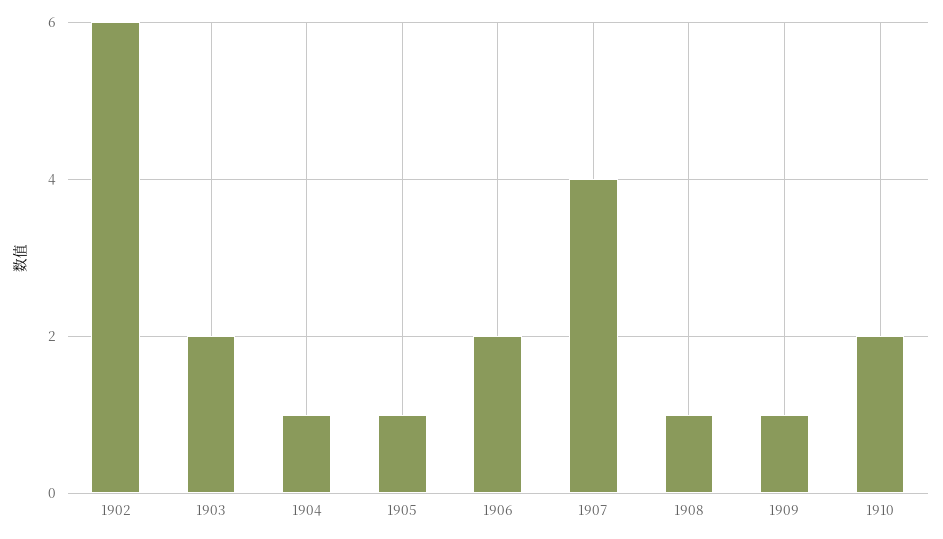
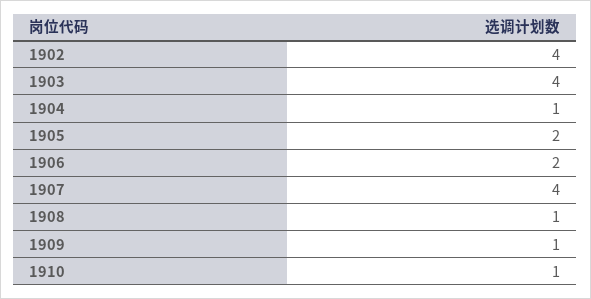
  {
-   "1902": 6,
+   "1902": 4,
-   "1903": 2,
+   "1903": 4,
    "1904": 1,
-   "1905": 1,
+   "1905": 2,
    "1906": 2,
    "1907": 4,
    "1908": 1,
    "1909": 1,
-   "1910": 2
+   "1910": 1
  }

